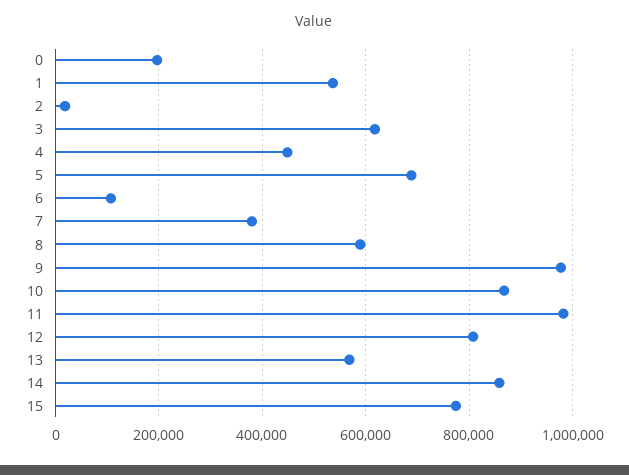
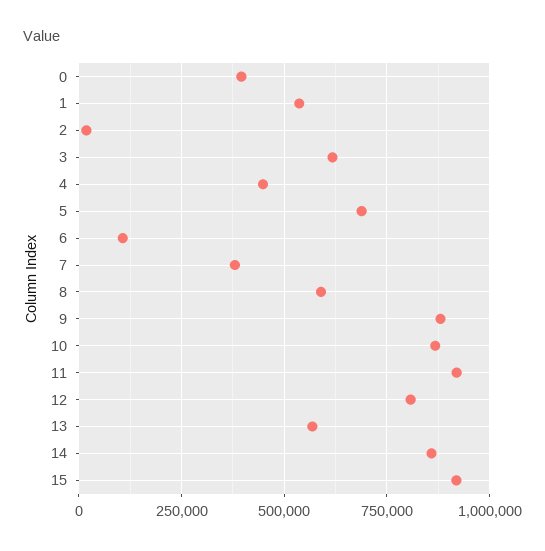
  {
-   "0": 200000,
+   "0": 400000,
    "1": 540000,
    "2": 20000,
    "3": 620000,
    "4": 440000,
    "5": 680000,
    "6": 100000,
    "7": 380000,
    "8": 580000,
-   "9": 980000,
+   "9": 875000,
    "10": 860000,
-   "11": 980000,
+   "11": 925000,
    "12": 800000,
    "13": 560000,
    "14": 860000,
-   "15": 780000
+   "15": 925000
  }

